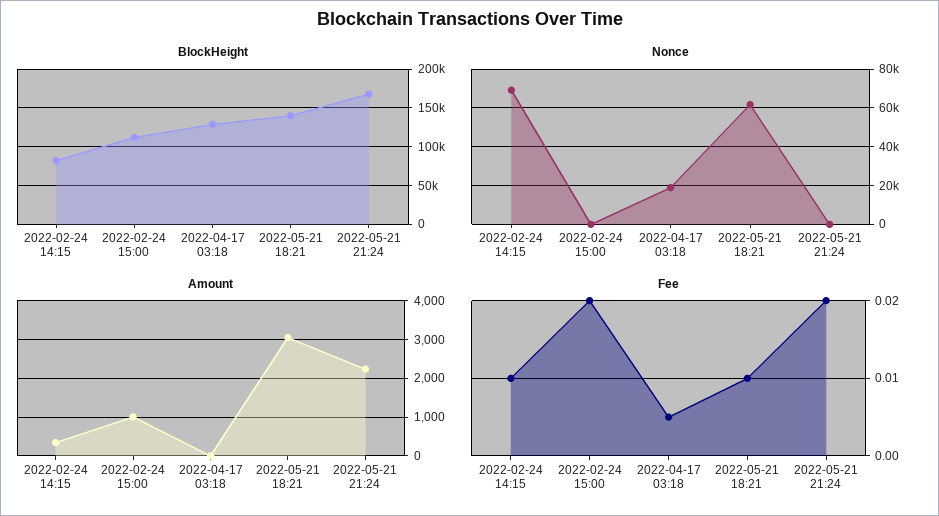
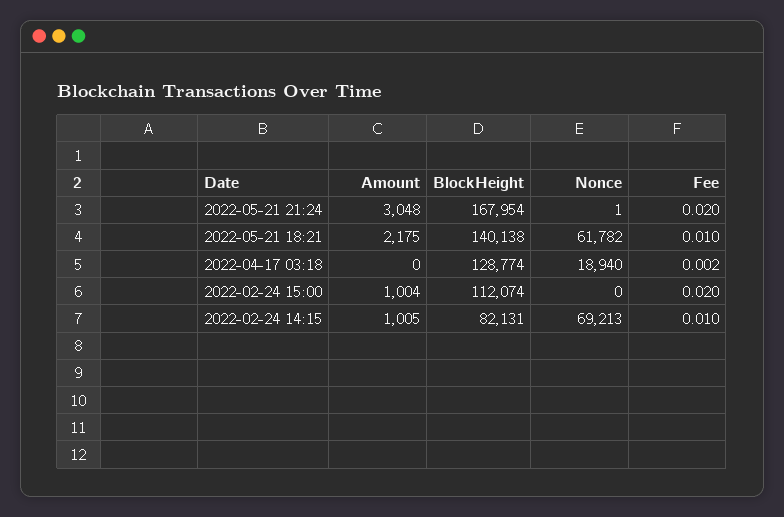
  {
    "BlockHeight": {
      "2022-02-24 14:15": 82131,
      "2022-02-24 15:00": 112074,
      "2022-04-17 03:18": 128774,
      "2022-05-21 18:21": 140138,
      "2022-05-21 21:24": 167954
    },
    "Nonce": {
      "2022-02-24 14:15": 69213,
      "2022-02-24 15:00": 0,
      "2022-04-17 03:18": 18940,
      "2022-05-21 18:21": 61782,
      "2022-05-21 21:24": 1
    },
    "Amount": {
-     "2022-02-24 14:15": 400,
+     "2022-02-24 14:15": 1005,
      "2022-02-24 15:00": 1004,
      "2022-04-17 03:18": 0,
-     "2022-05-21 18:21": 3000,
+     "2022-05-21 18:21": 2175,
-     "2022-05-21 21:24": 2200
+     "2022-05-21 21:24": 3048
    },
    "Fee": {
      "2022-02-24 14:15": 0.01,
      "2022-02-24 15:00": 0.02,
-     "2022-04-17 03:18": 0.005,
+     "2022-04-17 03:18": 0.002,
      "2022-05-21 18:21": 0.01,
      "2022-05-21 21:24": 0.02
    }
  }

